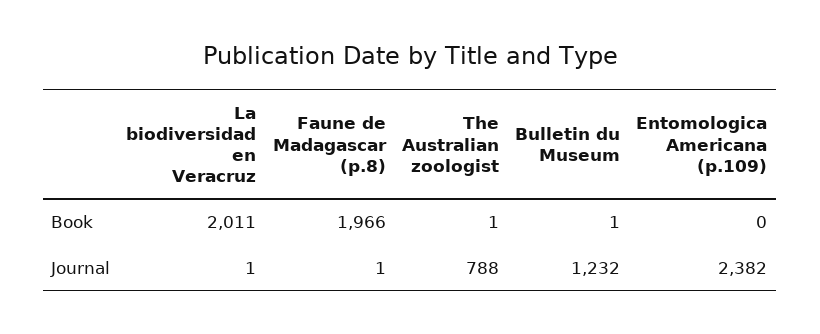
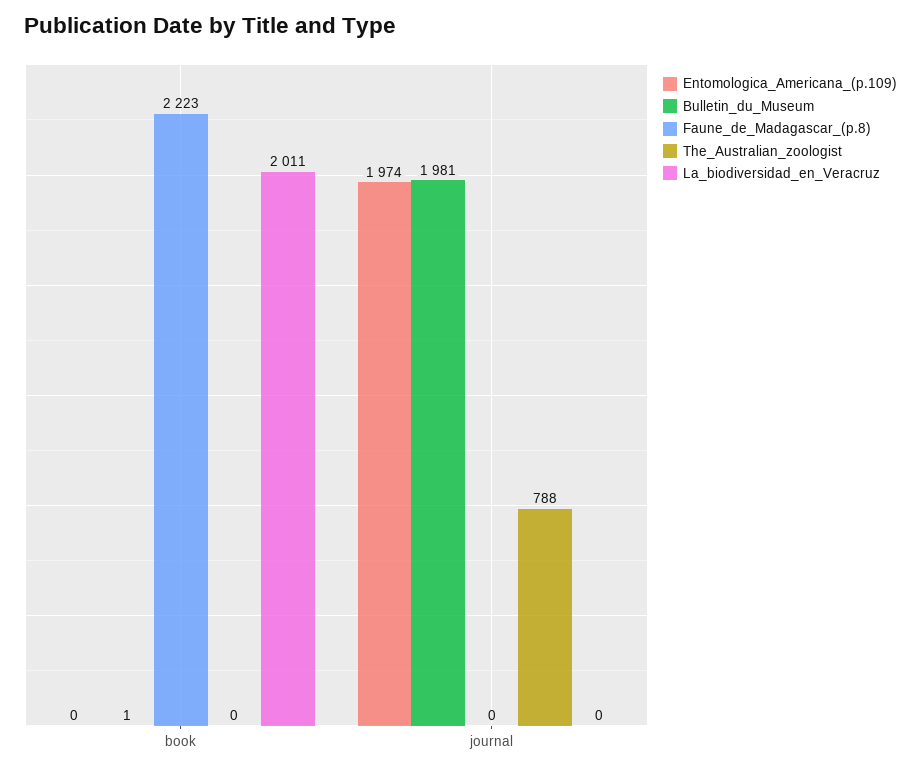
  {
    "La biodiversidad en Veracruz": {
      "Book": 2011,
-     "Journal": 1
+     "Journal": 0
    },
    "Faune de Madagascar (p.8)": {
-     "Book": 1966,
+     "Book": 2223,
-     "Journal": 1
+     "Journal": 0
    },
    "The Australian zoologist": {
-     "Book": 1,
+     "Book": 0,
      "Journal": 788
    },
    "Bulletin du Museum": {
      "Book": 1,
-     "Journal": 1232
+     "Journal": 1981
    },
    "Entomologica Americana (p.109)": {
      "Book": 0,
-     "Journal": 2382
+     "Journal": 1974
    }
  }

